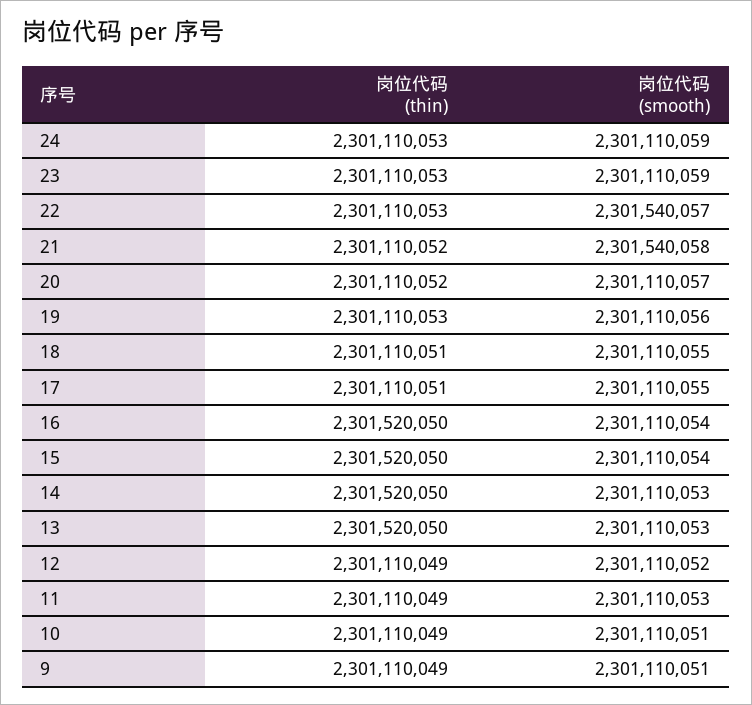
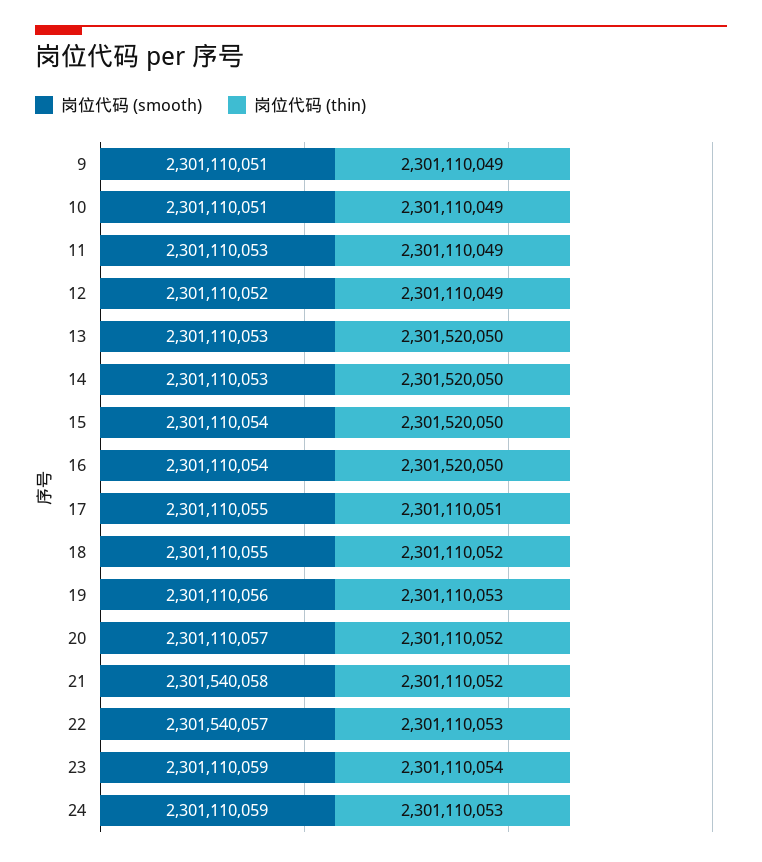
  {
    "岗位代码 (thin)": {
      "24": 2301110053,
-     "23": 2301110053,
+     "23": 2301110054,
      "22": 2301110053,
      "21": 2301110052,
      "20": 2301110052,
      "19": 2301110053,
-     "18": 2301110051,
+     "18": 2301110052,
      "17": 2301110051,
      "16": 2301520050,
      "15": 2301520050,
      "14": 2301520050,
      "13": 2301520050,
      "12": 2301110049,
      "11": 2301110049,
      "10": 2301110049,
      "9": 2301110049
    },
    "岗位代码 (smooth)": {
      "24": 2301110059,
      "23": 2301110059,
      "22": 2301540057,
      "21": 2301540058,
      "20": 2301110057,
      "19": 2301110056,
      "18": 2301110055,
      "17": 2301110055,
      "16": 2301110054,
      "15": 2301110054,
      "14": 2301110053,
      "13": 2301110053,
      "12": 2301110052,
      "11": 2301110053,
      "10": 2301110051,
      "9": 2301110051
    }
  }

